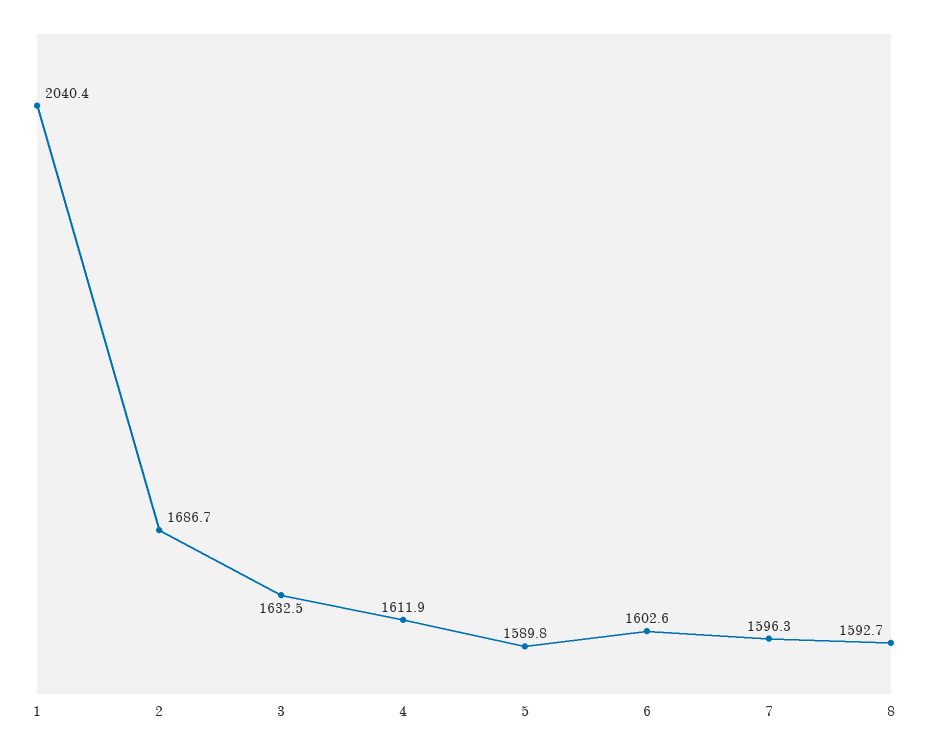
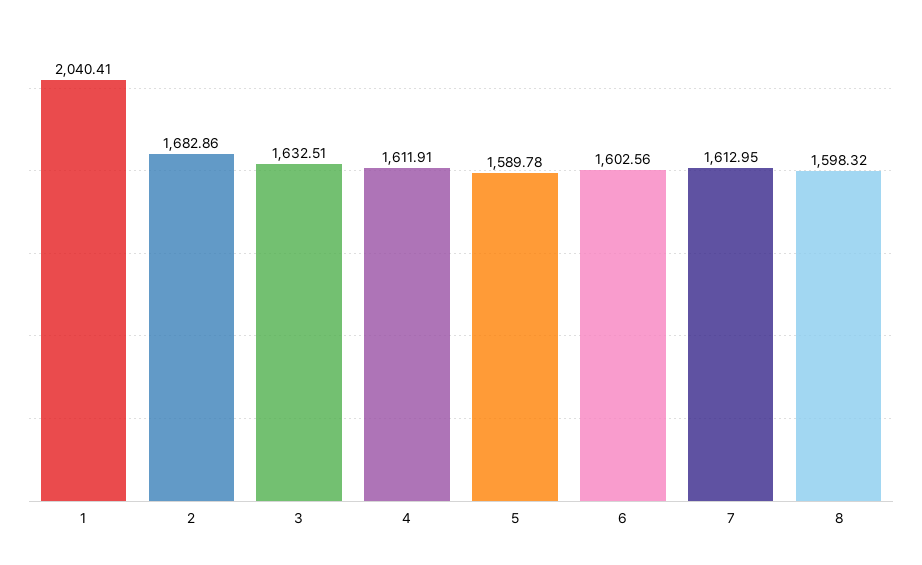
  {
    "1": 2040.41,
-   "2": 1686.7,
+   "2": 1682.86,
    "3": 1632.51,
    "4": 1611.91,
    "5": 1589.78,
    "6": 1602.56,
-   "7": 1596.3,
+   "7": 1612.95,
-   "8": 1592.7
+   "8": 1598.32
  }

